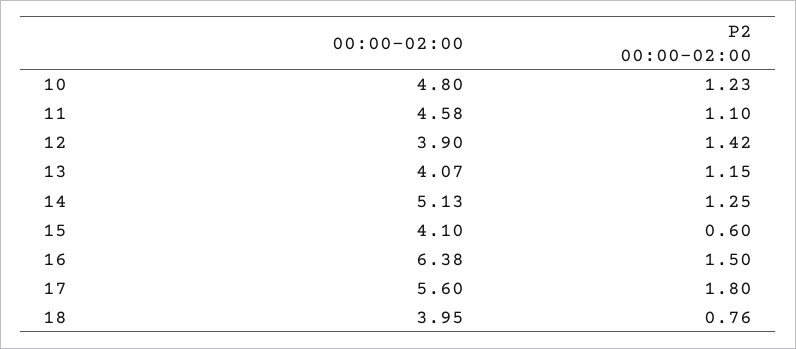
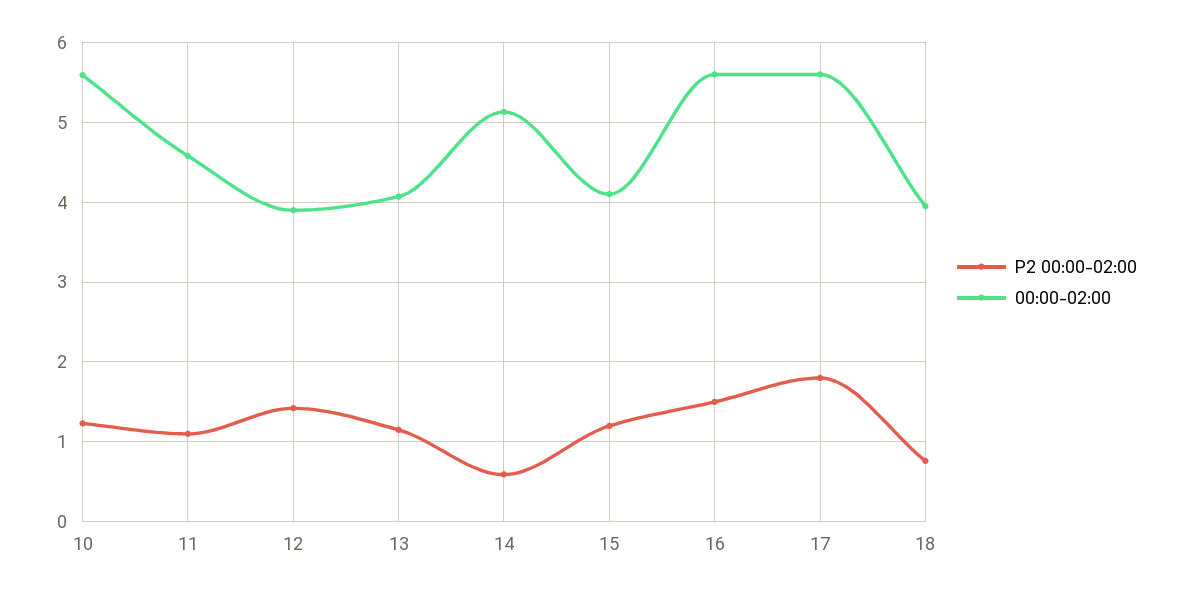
  {
    "00:00-02:00": {
-     "10": 4.8,
+     "10": 5.6,
      "11": 4.58,
      "12": 3.9,
      "13": 4.07,
      "14": 5.13,
      "15": 4.1,
-     "16": 6.38,
+     "16": 5.6,
      "17": 5.6,
      "18": 3.95
    },
    "P2 00:00-02:00": {
      "10": 1.23,
      "11": 1.1,
      "12": 1.42,
      "13": 1.15,
-     "14": 1.25,
+     "14": 0.6,
-     "15": 0.6,
+     "15": 1.2,
      "16": 1.5,
      "17": 1.8,
      "18": 0.76
    }
  }

